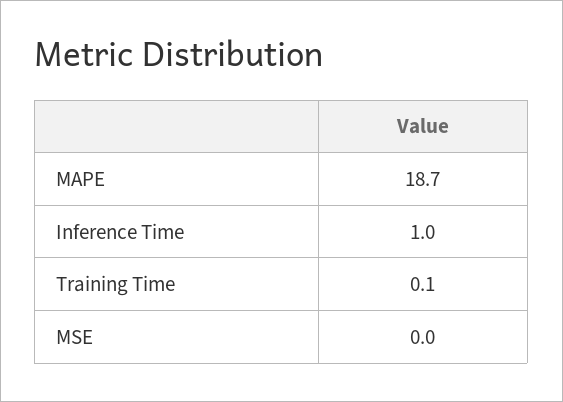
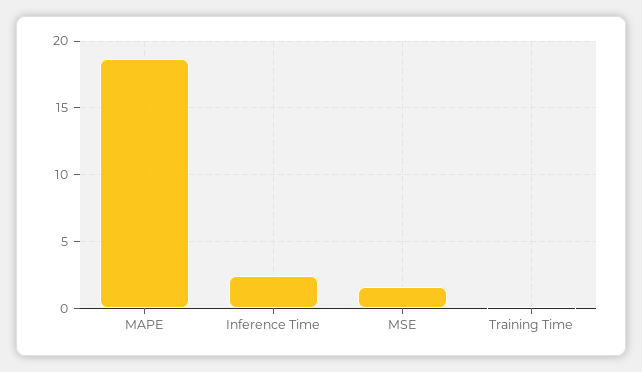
  {
    "MAPE": 18.7,
-   "Inference Time": 1,
+   "Inference Time": 2.5,
    "Training Time": 0.1,
-   "MSE": 0
+   "MSE": 1.5
  }

